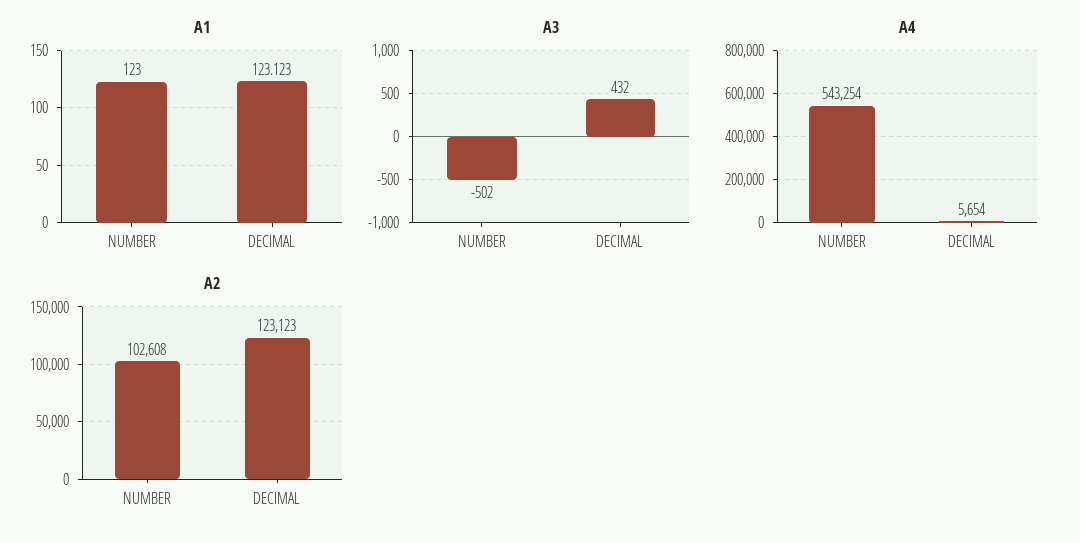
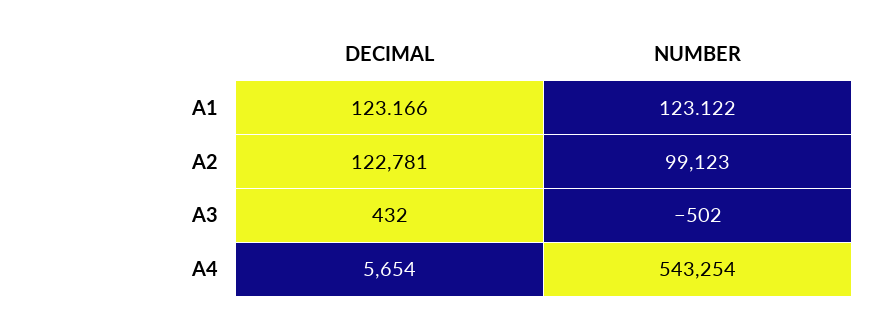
  {
    "A1": {
-     "NUMBER": 123,
+     "NUMBER": 123.122,
-     "DECIMAL": 123.123
+     "DECIMAL": 123.166
    },
    "A3": {
      "NUMBER": -502,
      "DECIMAL": 432
    },
    "A4": {
      "NUMBER": 543254,
      "DECIMAL": 5654
    },
    "A2": {
-     "NUMBER": 102608,
+     "NUMBER": 99123,
-     "DECIMAL": 123123
+     "DECIMAL": 122781
    }
  }

